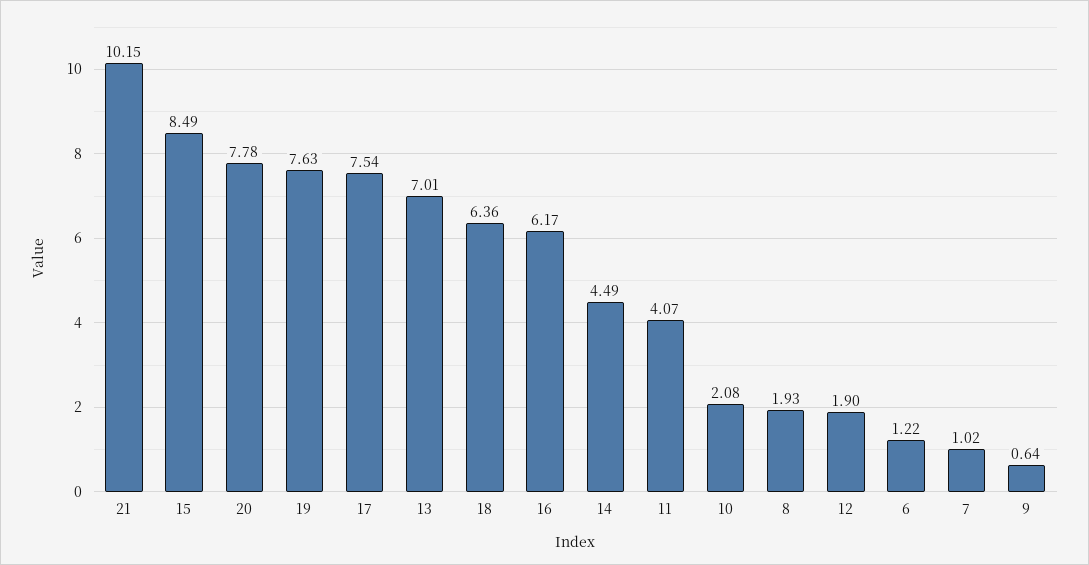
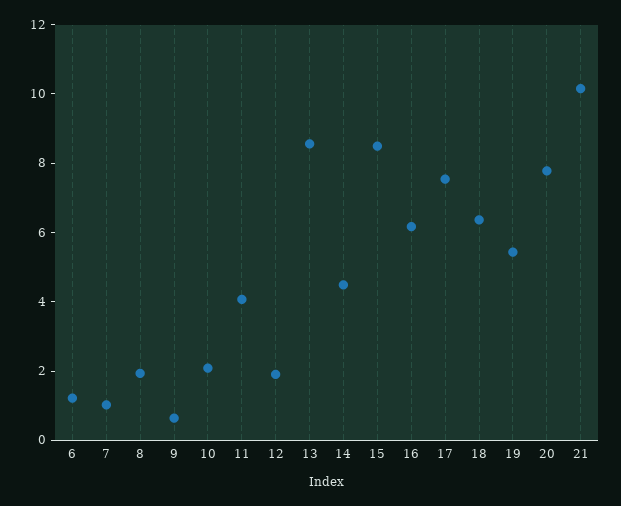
  {
    "21": 10.15,
    "15": 8.49,
    "20": 7.78,
-   "19": 7.63,
+   "19": 5.5,
    "17": 7.54,
-   "13": 7.01,
+   "13": 8.5,
    "18": 6.36,
    "16": 6.17,
    "14": 4.49,
    "11": 4.07,
    "10": 2.08,
    "8": 1.93,
    "12": 1.9,
    "6": 1.22,
    "7": 1.02,
    "9": 0.64
  }

